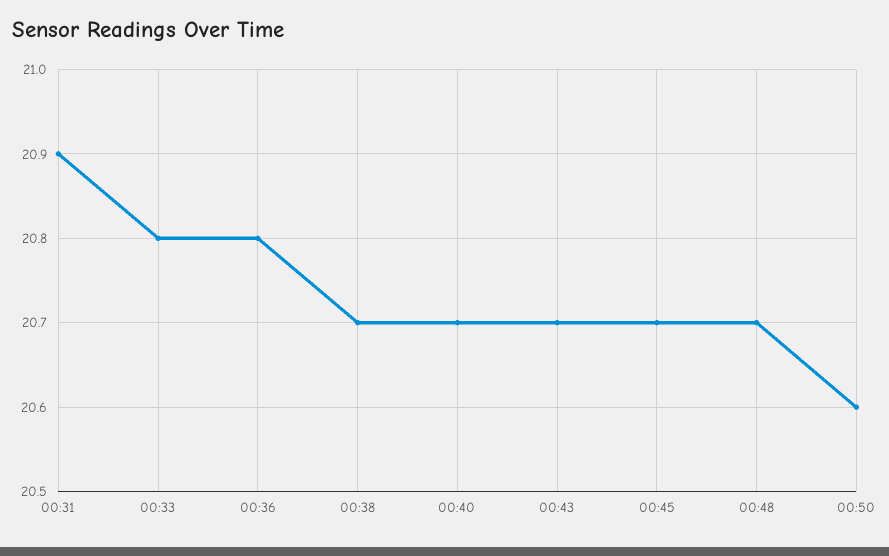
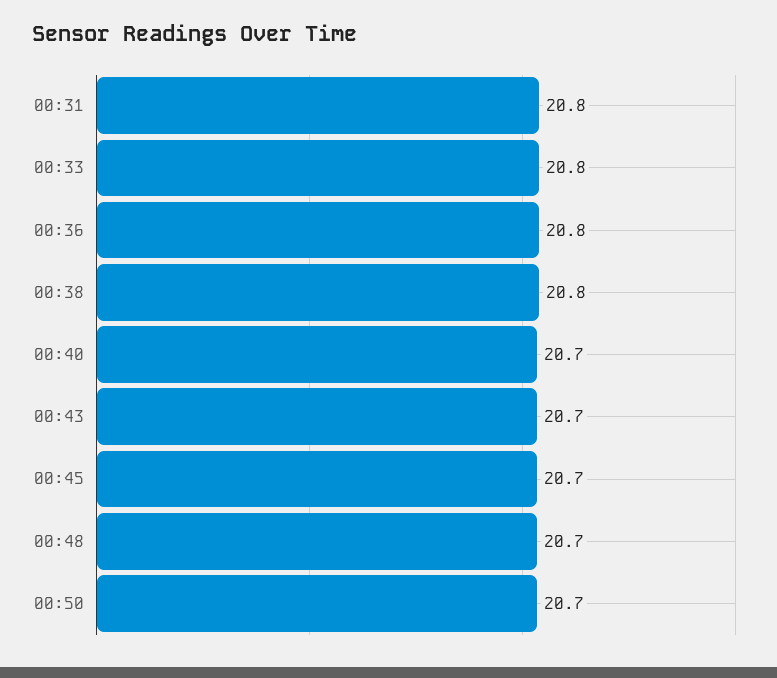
  {
-   "00:31": 20.9,
+   "00:31": 20.8,
    "00:33": 20.8,
    "00:36": 20.8,
-   "00:38": 20.7,
+   "00:38": 20.8,
    "00:40": 20.7,
    "00:43": 20.7,
    "00:45": 20.7,
    "00:48": 20.7,
-   "00:50": 20.6
+   "00:50": 20.7
  }

